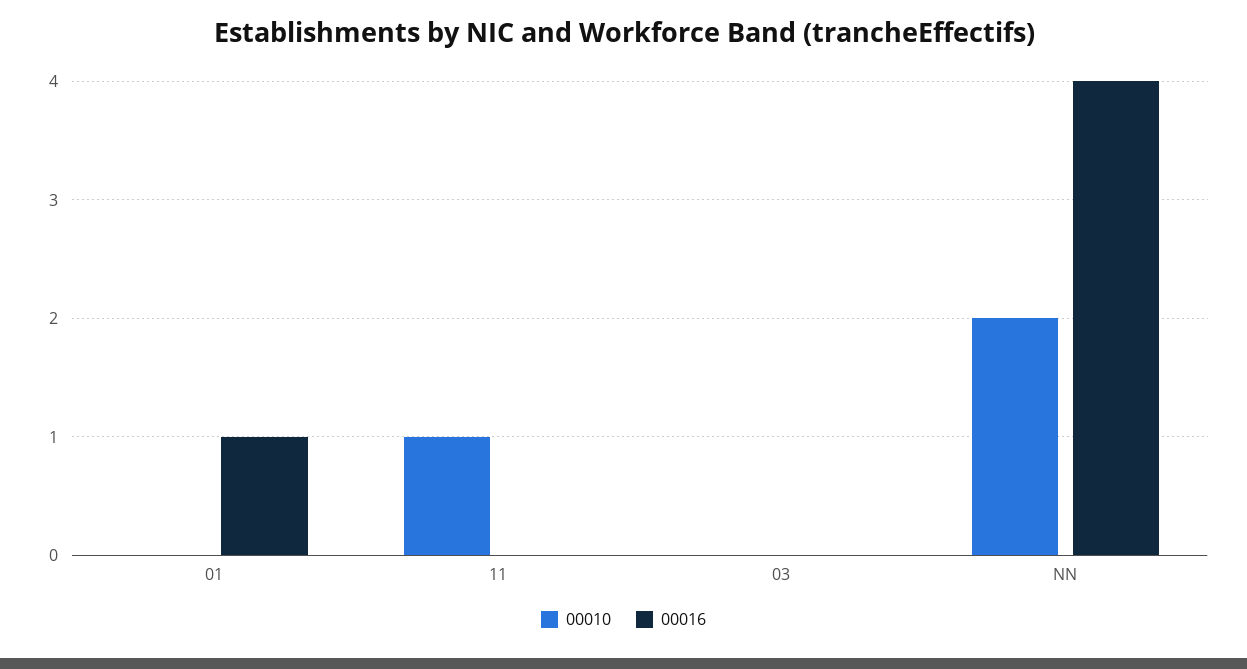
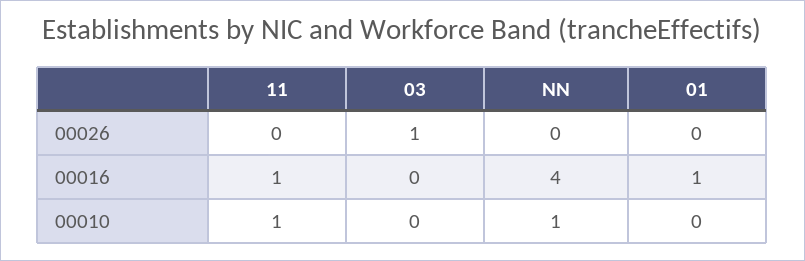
  {
    "00010": {
      "01": 0,
      "11": 1,
      "03": 0,
-     "NN": 2
+     "NN": 1
    },
    "00016": {
      "01": 1,
-     "11": 0,
+     "11": 1,
      "03": 0,
      "NN": 4
-   }
+   },
+   "00026": {
+     "11": 0,
+     "03": 1,
+     "NN": 0,
+     "01": 0
+   }
  }

